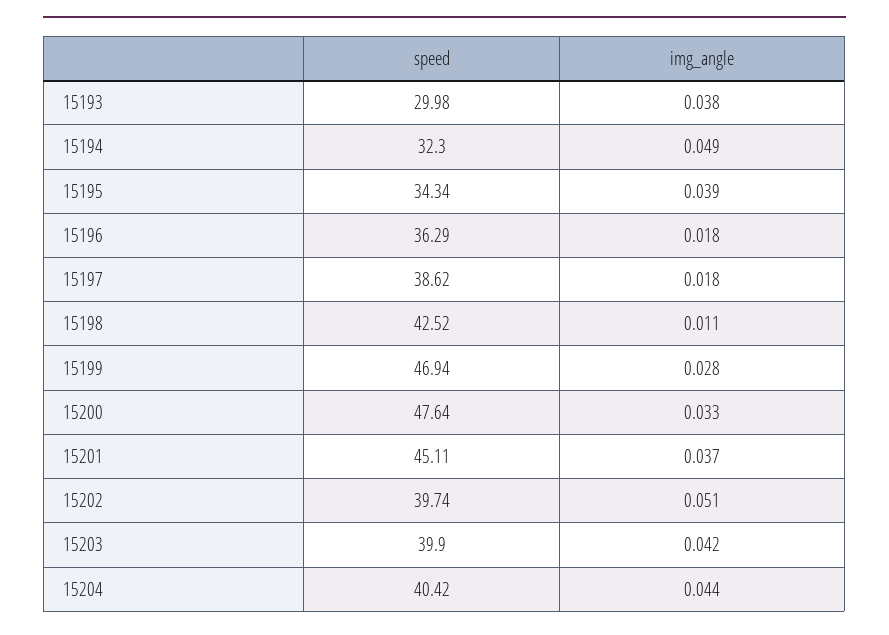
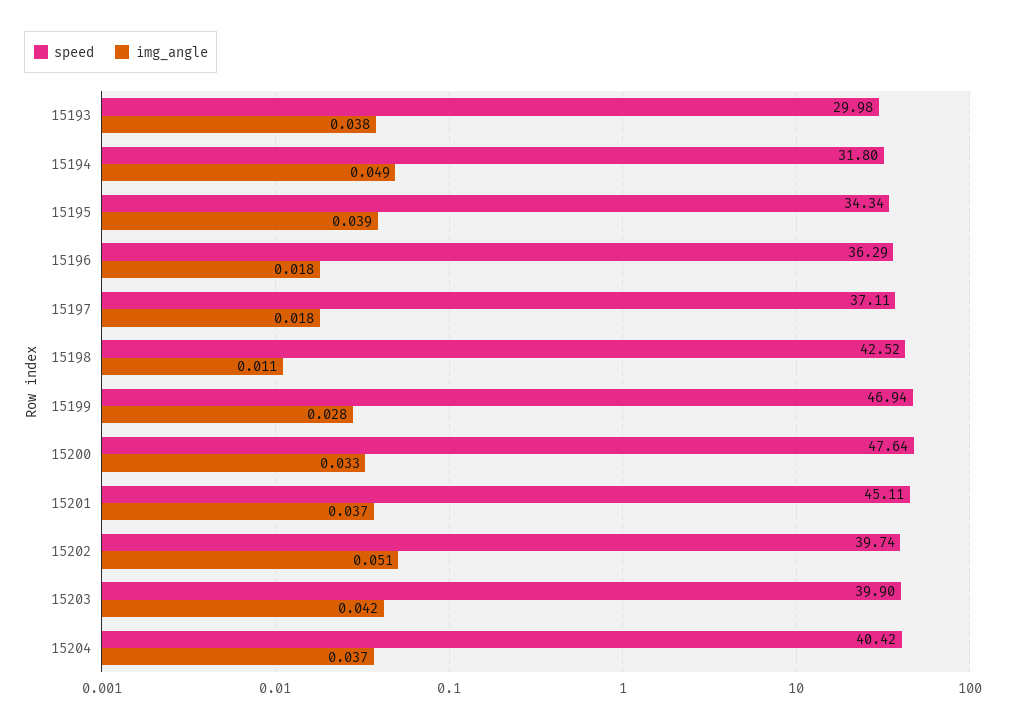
  {
    "speed": {
      "15193": 29.98,
-     "15194": 32.3,
+     "15194": 31.8,
      "15195": 34.34,
      "15196": 36.29,
-     "15197": 38.62,
+     "15197": 37.11,
      "15198": 42.52,
      "15199": 46.94,
      "15200": 47.64,
      "15201": 45.11,
      "15202": 39.74,
      "15203": 39.9,
      "15204": 40.42
    },
    "img_angle": {
      "15193": 0.038,
      "15194": 0.049,
      "15195": 0.039,
      "15196": 0.018,
      "15197": 0.018,
      "15198": 0.011,
      "15199": 0.028,
      "15200": 0.033,
      "15201": 0.037,
      "15202": 0.051,
      "15203": 0.042,
-     "15204": 0.044
+     "15204": 0.037
    }
  }

